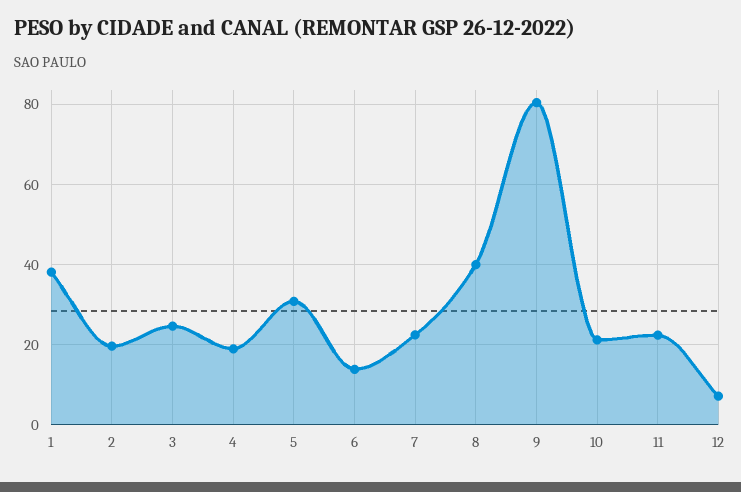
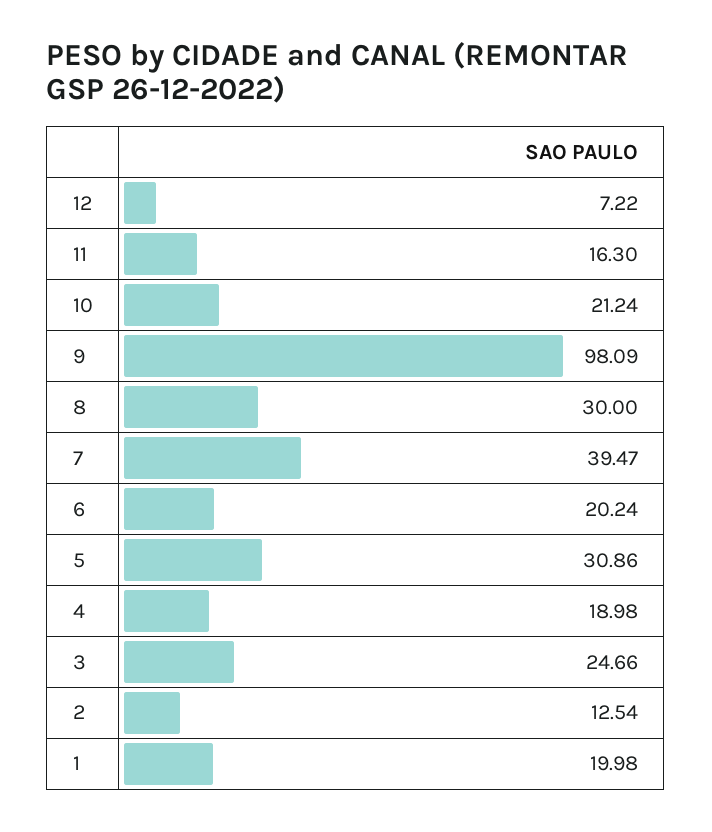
  {
-   "1": 38,
+   "1": 19.98,
-   "2": 20,
+   "2": 12.54,
    "3": 24.66,
    "4": 18.98,
    "5": 30.86,
-   "6": 14,
+   "6": 20.24,
-   "7": 22,
+   "7": 39.47,
-   "8": 40,
+   "8": 30,
-   "9": 80,
+   "9": 98.09,
    "10": 21.24,
-   "11": 22,
+   "11": 16.3,
    "12": 7.22
  }

